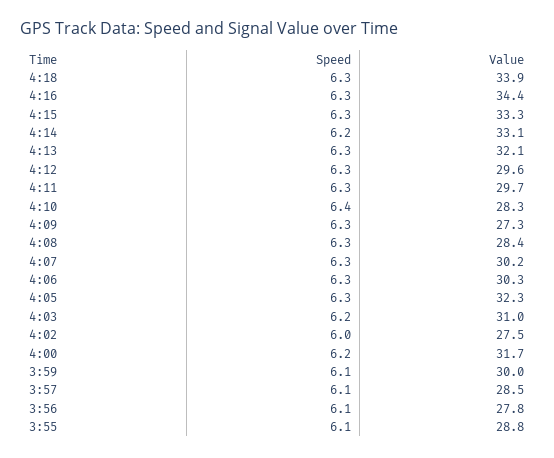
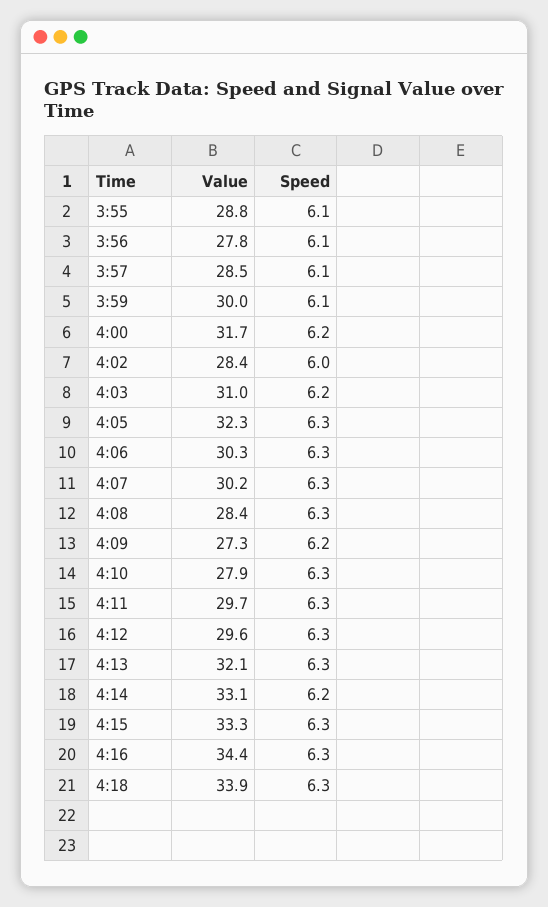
  {
    "Speed": {
      "4:18": 6.3,
      "4:16": 6.3,
      "4:15": 6.3,
      "4:14": 6.2,
      "4:13": 6.3,
      "4:12": 6.3,
      "4:11": 6.3,
-     "4:10": 6.4,
+     "4:10": 6.3,
-     "4:09": 6.3,
+     "4:09": 6.2,
      "4:08": 6.3,
      "4:07": 6.3,
      "4:06": 6.3,
      "4:05": 6.3,
      "4:03": 6.2,
      "4:02": 6,
      "4:00": 6.2,
      "3:59": 6.1,
      "3:57": 6.1,
      "3:56": 6.1,
      "3:55": 6.1
    },
    "Value": {
      "4:18": 33.9,
      "4:16": 34.4,
      "4:15": 33.3,
      "4:14": 33.1,
      "4:13": 32.1,
      "4:12": 29.6,
      "4:11": 29.7,
-     "4:10": 28.3,
+     "4:10": 27.9,
      "4:09": 27.3,
      "4:08": 28.4,
      "4:07": 30.2,
      "4:06": 30.3,
      "4:05": 32.3,
      "4:03": 31,
-     "4:02": 27.5,
+     "4:02": 28.4,
      "4:00": 31.7,
      "3:59": 30,
      "3:57": 28.5,
      "3:56": 27.8,
      "3:55": 28.8
    }
  }

